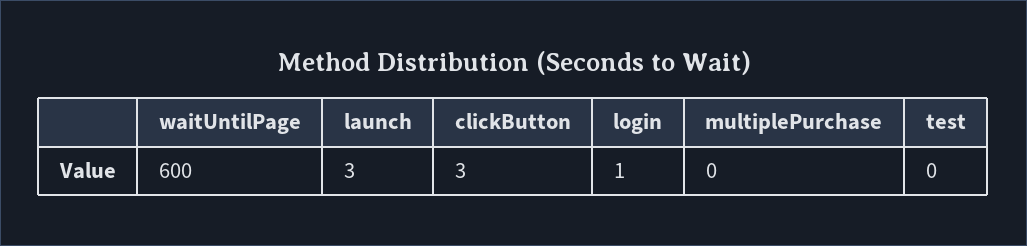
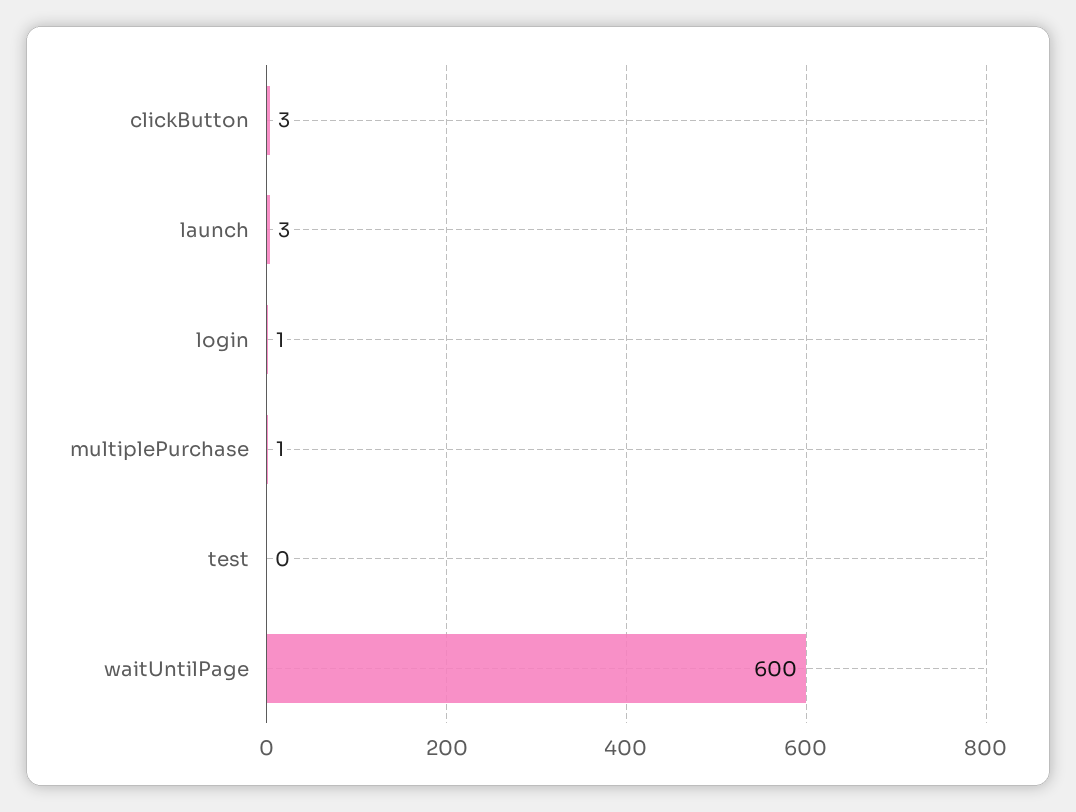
  {
    "waitUntilPage": 600,
    "launch": 3,
    "clickButton": 3,
    "login": 1,
-   "multiplePurchase": 0,
+   "multiplePurchase": 1,
    "test": 0
  }

